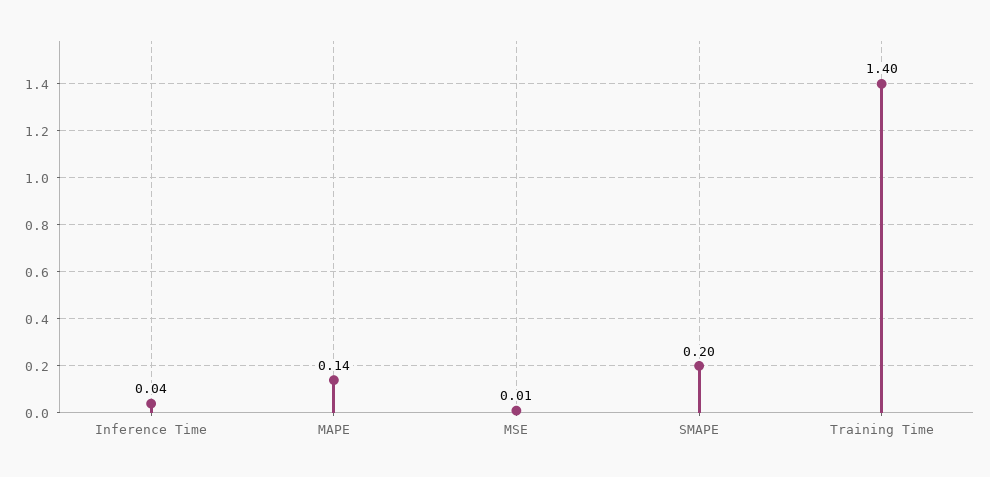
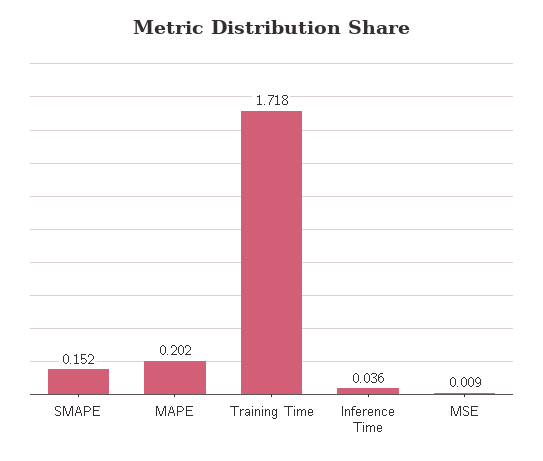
  {
    "Inference Time": 0.036,
-   "MAPE": 0.14,
+   "MAPE": 0.202,
    "MSE": 0.009,
-   "SMAPE": 0.2,
+   "SMAPE": 0.152,
-   "Training Time": 1.4
+   "Training Time": 1.718
  }

